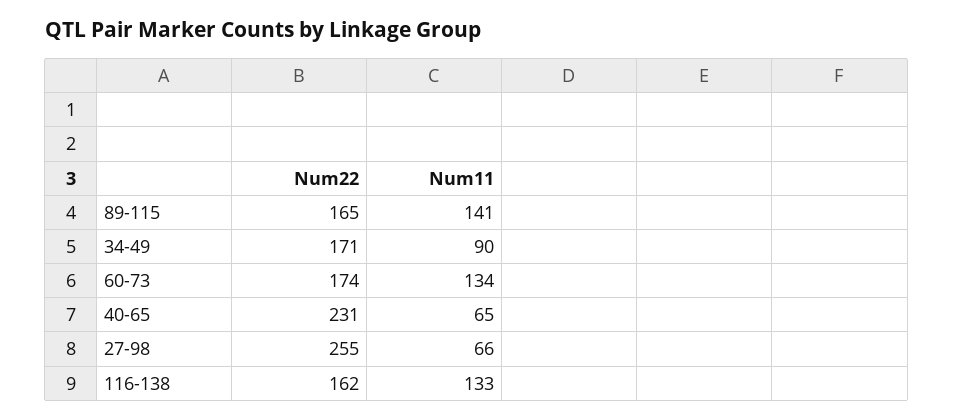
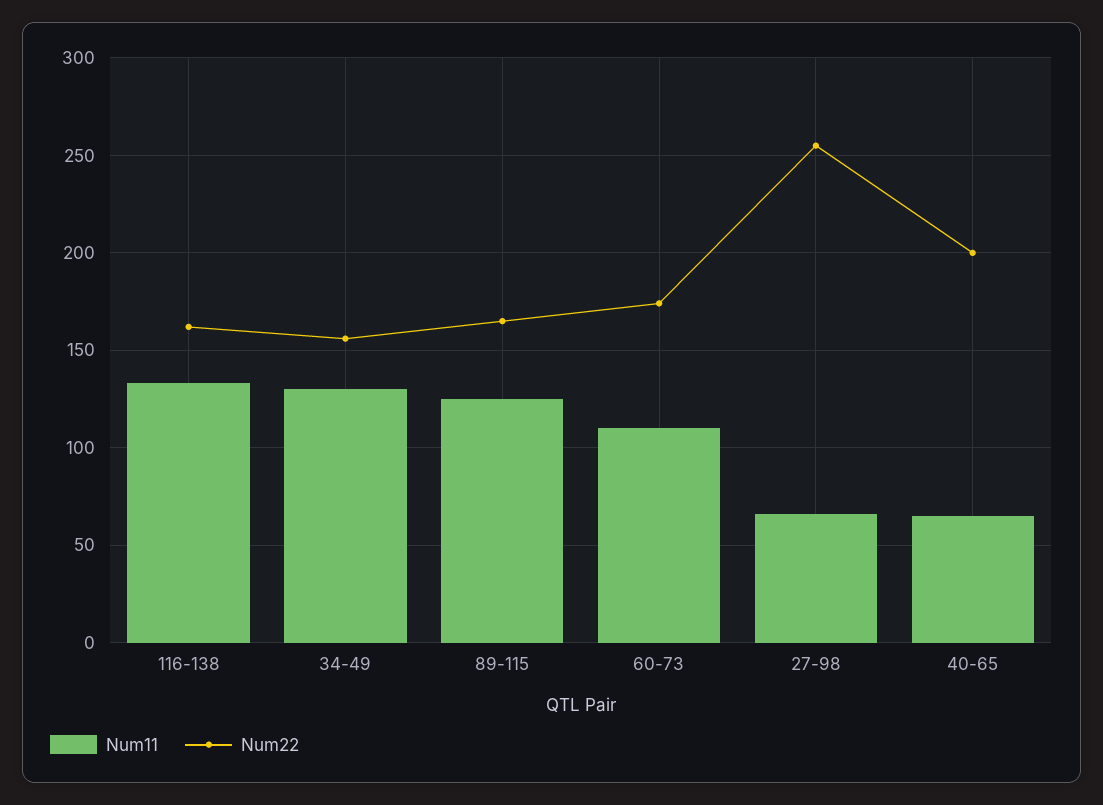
  {
    "Num22": {
      "89-115": 165,
-     "34-49": 171,
+     "34-49": 155,
      "60-73": 174,
-     "40-65": 231,
+     "40-65": 200,
      "27-98": 255,
      "116-138": 162
    },
    "Num11": {
-     "89-115": 141,
+     "89-115": 125,
-     "34-49": 90,
+     "34-49": 130,
-     "60-73": 134,
+     "60-73": 110,
      "40-65": 65,
      "27-98": 66,
      "116-138": 133
    }
  }

